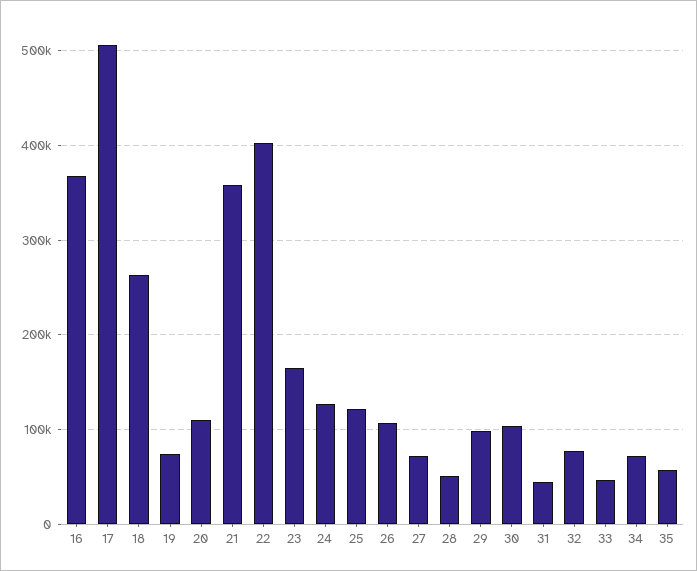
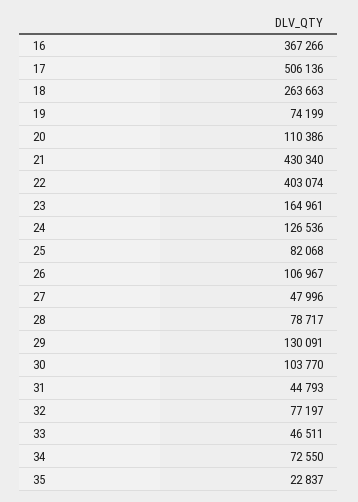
  {
    "16": 367266,
    "17": 506136,
    "18": 263663,
    "19": 74199,
    "20": 110386,
-   "21": 360000,
+   "21": 430340,
    "22": 403074,
    "23": 164961,
    "24": 126536,
-   "25": 120000,
+   "25": 82068,
    "26": 106967,
-   "27": 70000,
+   "27": 47996,
-   "28": 50000,
+   "28": 78717,
-   "29": 100000,
+   "29": 130091,
    "30": 103770,
    "31": 44793,
    "32": 77197,
    "33": 46511,
    "34": 72550,
-   "35": 60000
+   "35": 22837
  }

